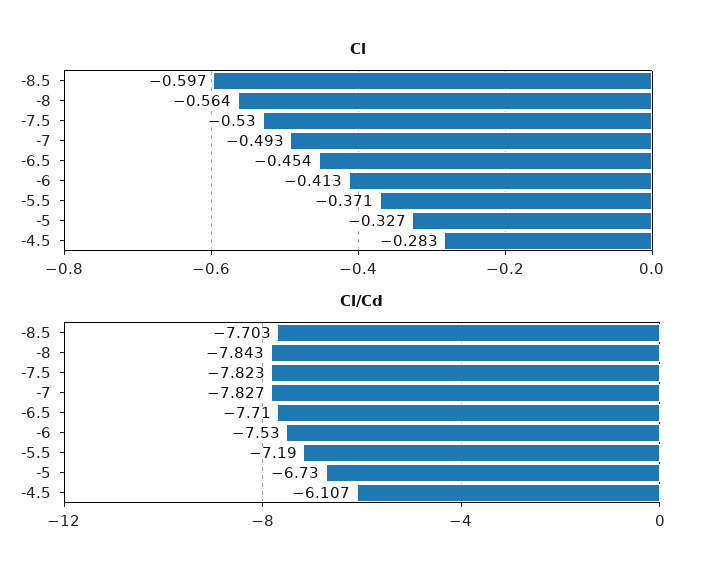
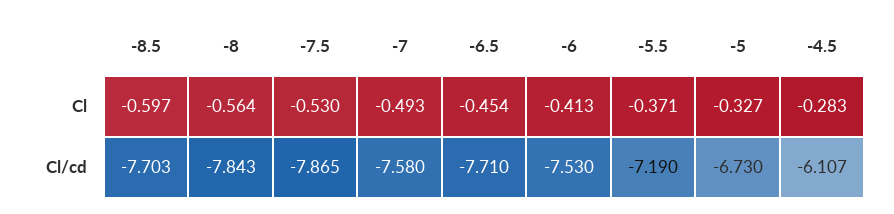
  {
    "Cl": {
      "-8.5": -0.597,
      "-8": -0.564,
      "-7.5": -0.53,
      "-7": -0.493,
      "-6.5": -0.454,
      "-6": -0.413,
      "-5.5": -0.371,
      "-5": -0.327,
      "-4.5": -0.283
    },
    "Cl/Cd": {
      "-8.5": -7.703,
      "-8": -7.843,
-     "-7.5": -7.823,
+     "-7.5": -7.865,
-     "-7": -7.827,
+     "-7": -7.58,
      "-6.5": -7.71,
      "-6": -7.53,
      "-5.5": -7.19,
      "-5": -6.73,
      "-4.5": -6.107
    }
  }

